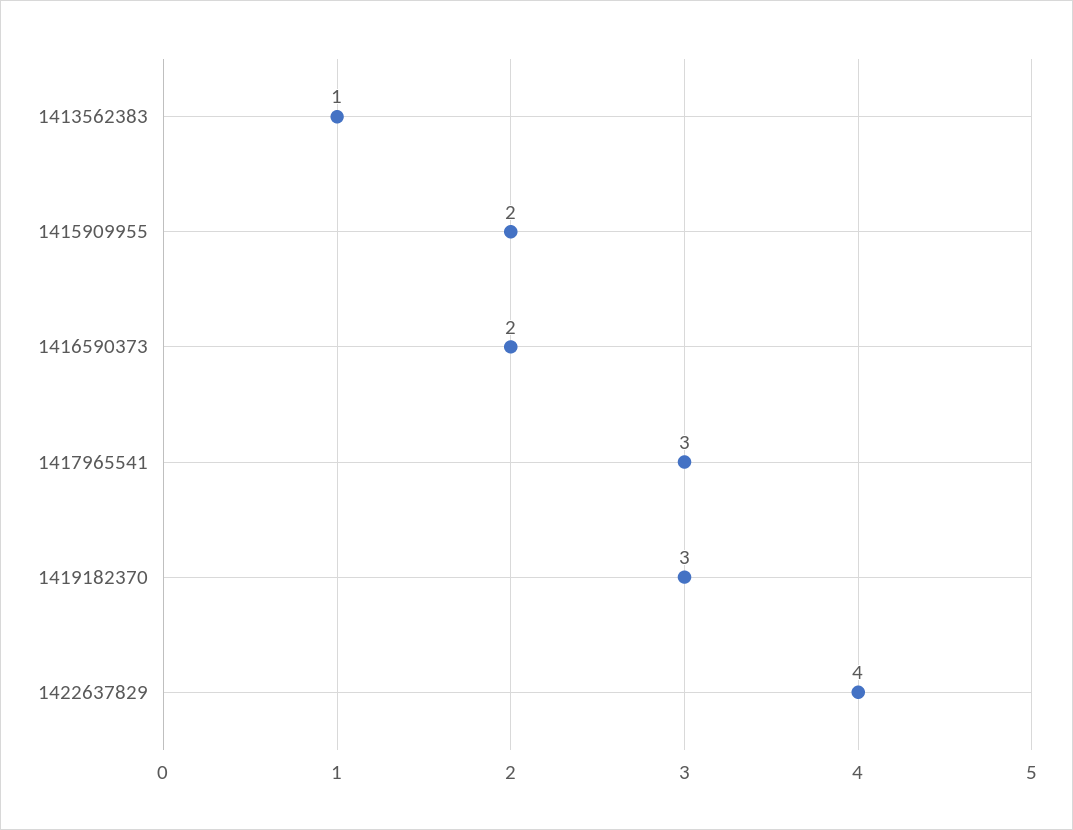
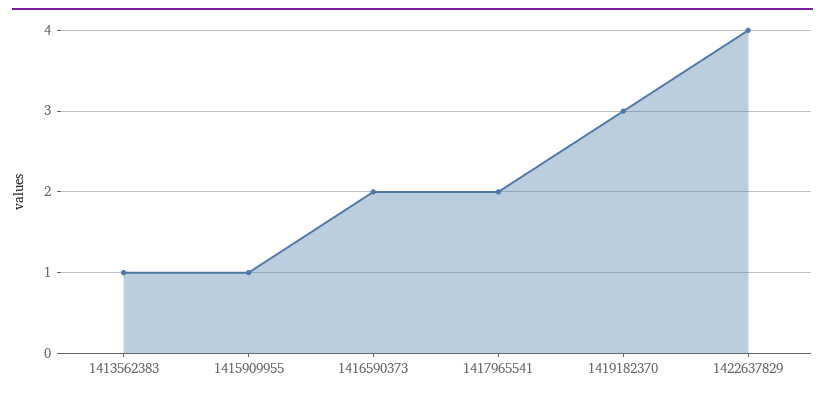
  {
    "1413562383": 1,
-   "1415909955": 2,
+   "1415909955": 1,
    "1416590373": 2,
-   "1417965541": 3,
+   "1417965541": 2,
    "1419182370": 3,
    "1422637829": 4
  }

